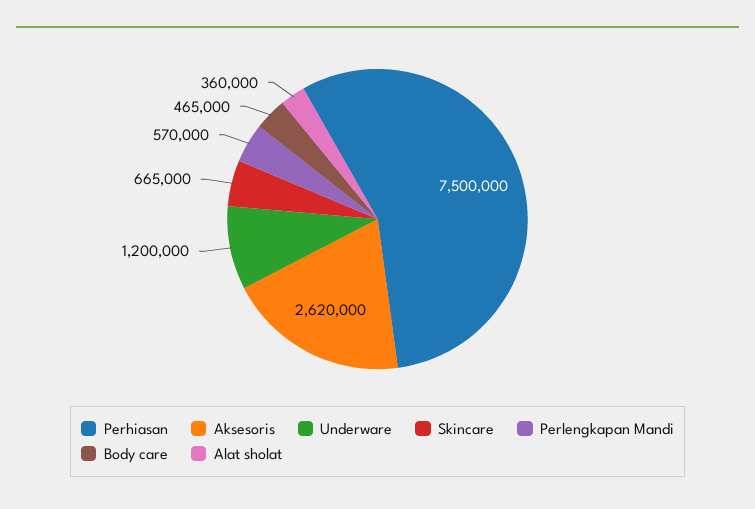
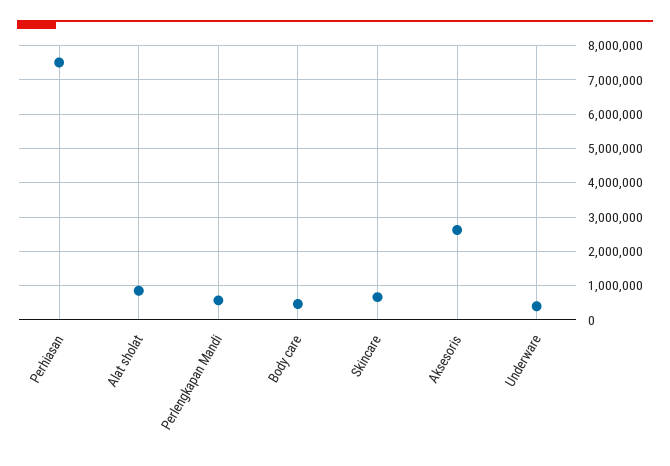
  {
    "Perhiasan": 7500000,
    "Aksesoris": 2620000,
-   "Underware": 1200000,
+   "Underware": 400000,
    "Skincare": 665000,
    "Perlengkapan Mandi": 570000,
    "Body care": 465000,
-   "Alat sholat": 360000
+   "Alat sholat": 800000
  }

